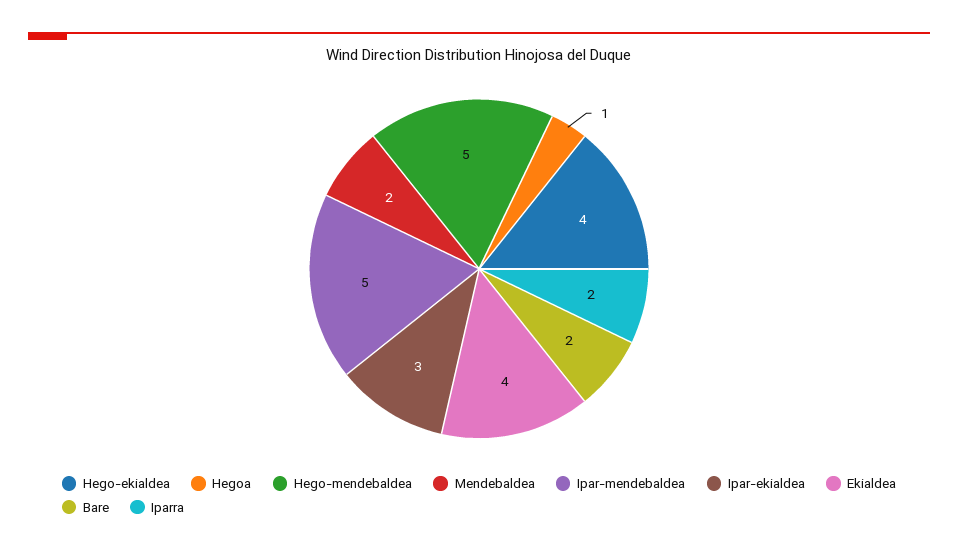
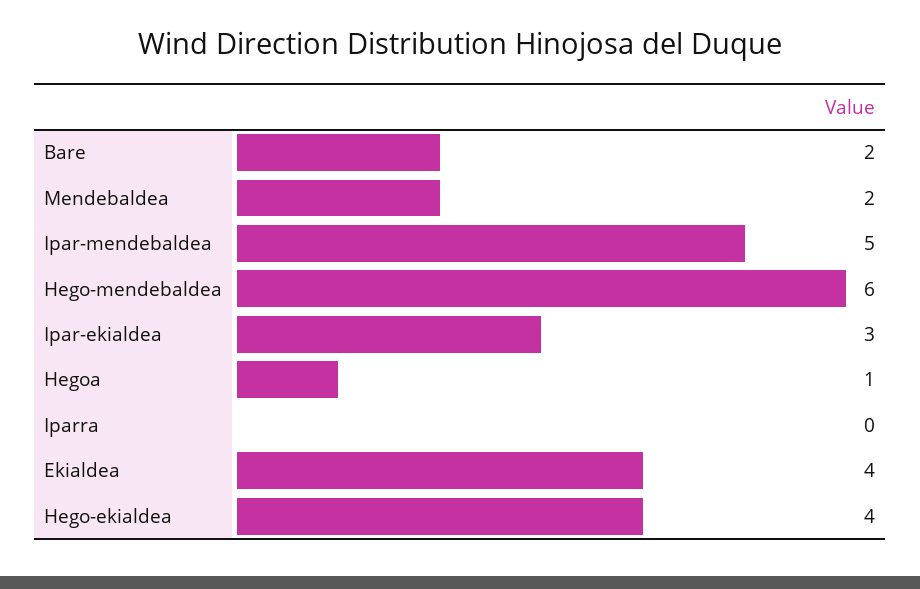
  {
    "Hego-ekialdea": 4,
    "Hegoa": 1,
-   "Hego-mendebaldea": 5,
+   "Hego-mendebaldea": 6,
    "Mendebaldea": 2,
    "Ipar-mendebaldea": 5,
    "Ipar-ekialdea": 3,
    "Ekialdea": 4,
    "Bare": 2,
-   "Iparra": 2
+   "Iparra": 0
  }

